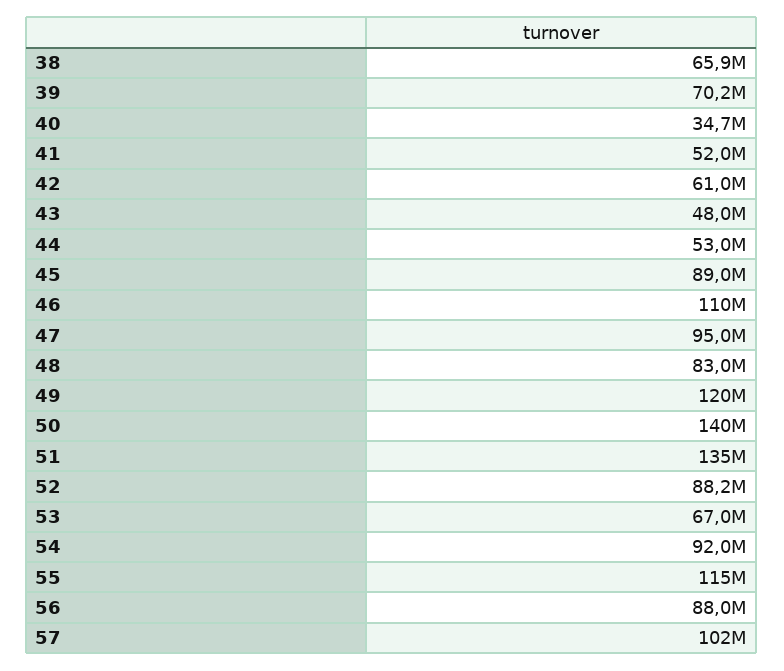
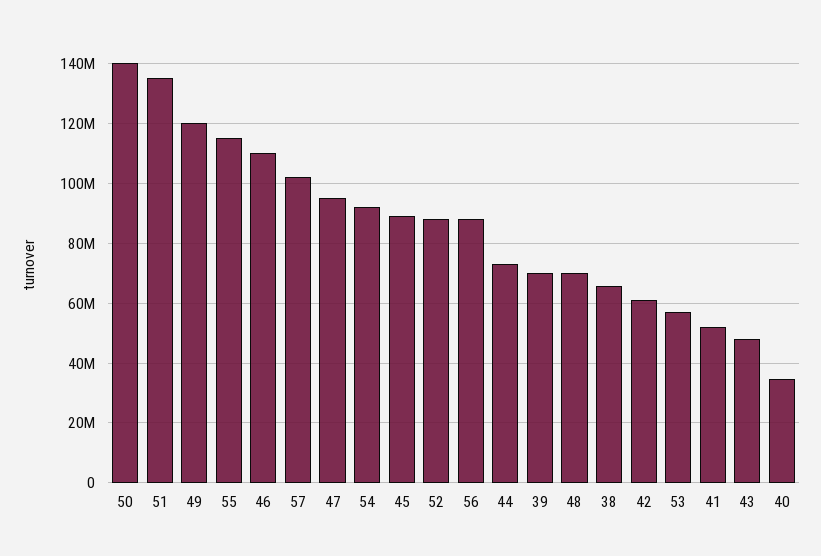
  {
    "38": 65900000,
    "39": 70200000,
    "40": 34700000,
    "41": 52000000,
    "42": 61000000,
    "43": 48000000,
-   "44": 53000000,
+   "44": 72500000,
    "45": 89000000,
    "46": 110000000,
    "47": 95000000,
-   "48": 83000000,
+   "48": 70000000,
    "49": 120000000,
    "50": 140000000,
    "51": 135000000,
    "52": 88200000,
-   "53": 67000000,
+   "53": 57500000,
    "54": 92000000,
    "55": 115000000,
    "56": 88000000,
    "57": 102000000
  }

